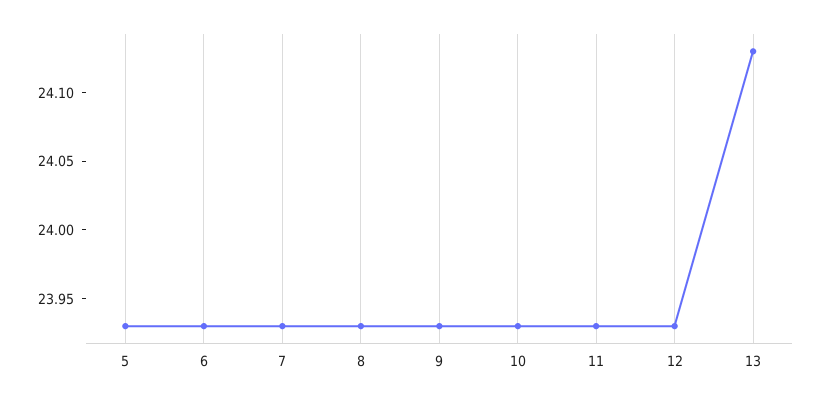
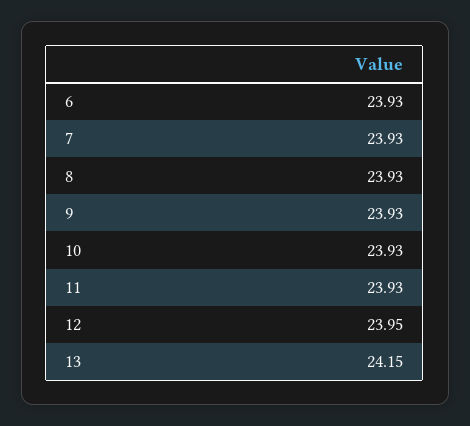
  {
-   "5": 23.93,
    "6": 23.93,
    "7": 23.93,
    "8": 23.93,
    "9": 23.93,
    "10": 23.93,
    "11": 23.93,
-   "12": 23.93,
+   "12": 23.95,
-   "13": 24.13
+   "13": 24.15
  }

